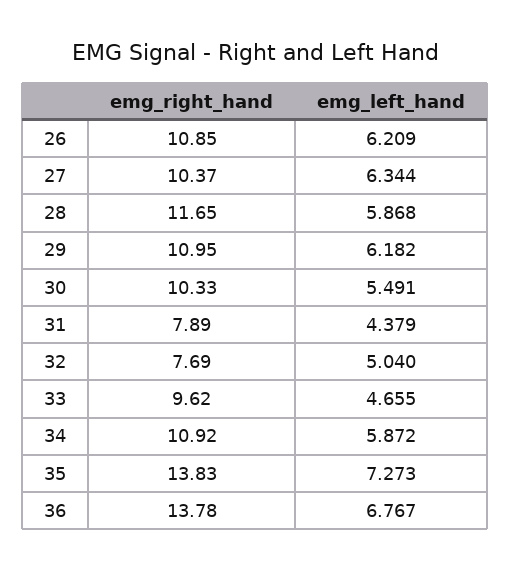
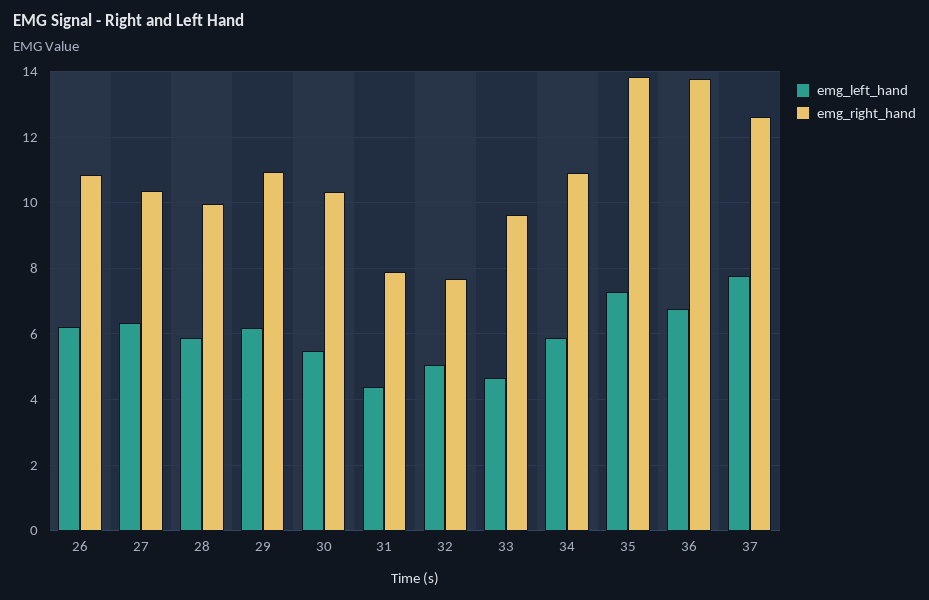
  {
    "emg_right_hand": {
      "26": 10.85,
      "27": 10.37,
-     "28": 11.65,
+     "28": 10,
      "29": 10.95,
      "30": 10.33,
      "31": 7.89,
      "32": 7.69,
      "33": 9.62,
      "34": 10.92,
      "35": 13.83,
-     "36": 13.78
+     "36": 13.78,
+     "37": 12.6
    },
    "emg_left_hand": {
      "26": 6.209,
      "27": 6.344,
      "28": 5.868,
      "29": 6.182,
      "30": 5.491,
      "31": 4.379,
      "32": 5.04,
      "33": 4.655,
      "34": 5.872,
      "35": 7.273,
-     "36": 6.767
+     "36": 6.767,
+     "37": 7.8
    }
  }

